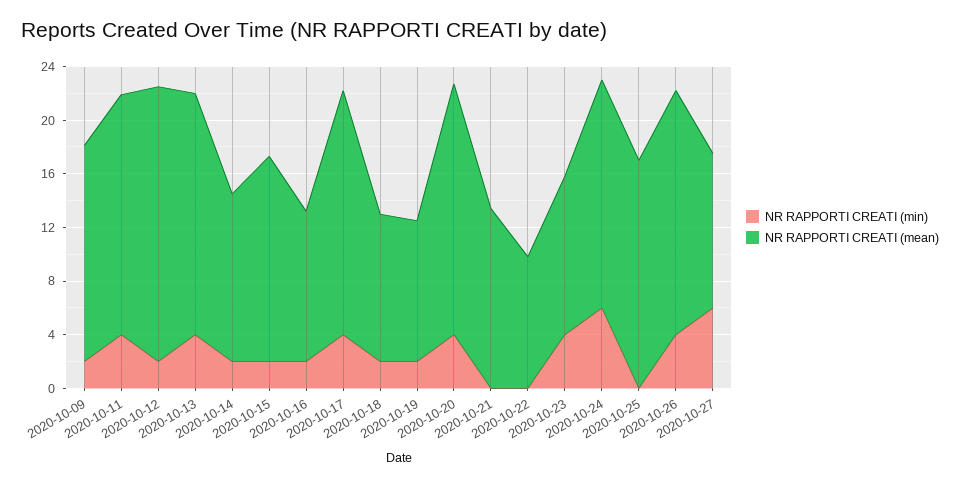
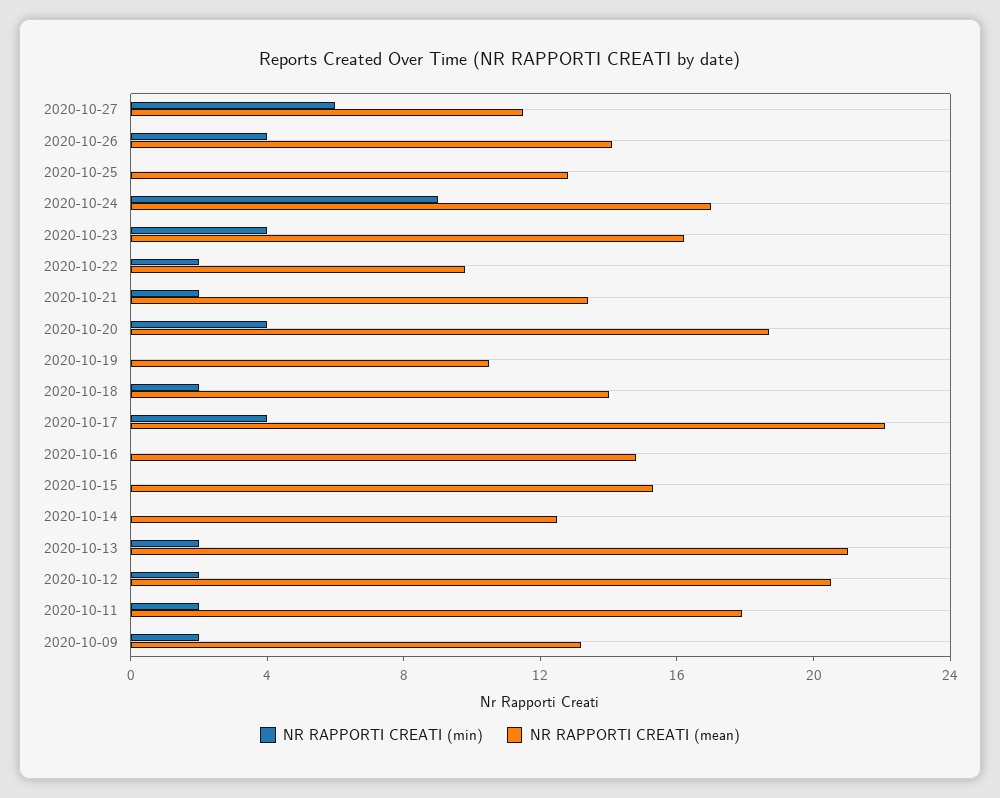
  {
    "NR RAPPORTI CREATI (min)": {
      "2020-10-09": 2,
-     "2020-10-11": 4,
+     "2020-10-11": 2,
      "2020-10-12": 2,
-     "2020-10-13": 4,
+     "2020-10-13": 2,
-     "2020-10-14": 2,
+     "2020-10-14": 0,
-     "2020-10-15": 2,
+     "2020-10-15": 0,
-     "2020-10-16": 2,
+     "2020-10-16": 0,
      "2020-10-17": 4,
      "2020-10-18": 2,
-     "2020-10-19": 2,
+     "2020-10-19": 0,
      "2020-10-20": 4,
-     "2020-10-21": 0,
+     "2020-10-21": 2,
-     "2020-10-22": 0,
+     "2020-10-22": 2,
      "2020-10-23": 4,
-     "2020-10-24": 6,
+     "2020-10-24": 9,
      "2020-10-25": 0,
      "2020-10-26": 4,
      "2020-10-27": 6
    },
    "NR RAPPORTI CREATI (mean)": {
-     "2020-10-09": 16,
+     "2020-10-09": 13,
      "2020-10-11": 18,
      "2020-10-12": 21,
-     "2020-10-13": 18,
+     "2020-10-13": 21,
      "2020-10-14": 13,
      "2020-10-15": 15,
-     "2020-10-16": 11,
+     "2020-10-16": 15,
-     "2020-10-17": 18,
+     "2020-10-17": 22,
-     "2020-10-18": 11,
+     "2020-10-18": 14,
      "2020-10-19": 11,
      "2020-10-20": 19,
      "2020-10-21": 13,
      "2020-10-22": 10,
-     "2020-10-23": 12,
+     "2020-10-23": 16,
      "2020-10-24": 17,
-     "2020-10-25": 17,
+     "2020-10-25": 13,
-     "2020-10-26": 18,
+     "2020-10-26": 14,
      "2020-10-27": 12
    }
  }

